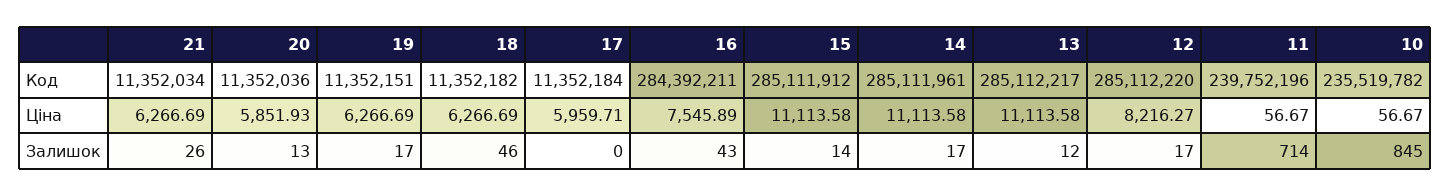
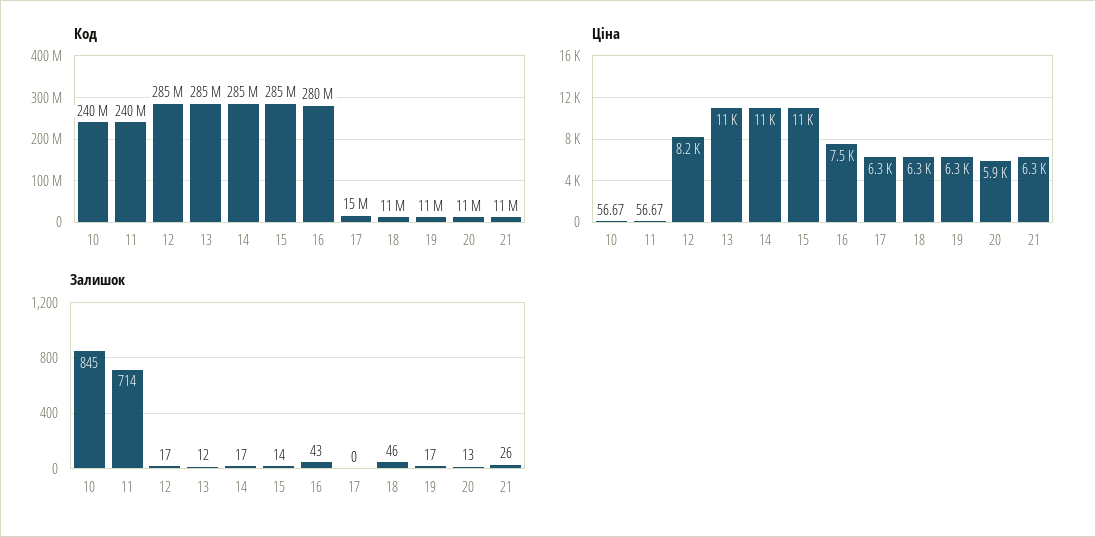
  {
    "Код": {
      "21": 11352034,
      "20": 11352036,
      "19": 11352151,
      "18": 11352182,
-     "17": 11352184,
+     "17": 15000000,
-     "16": 284392211,
+     "16": 280000000,
      "15": 285111912,
      "14": 285111961,
      "13": 285112217,
      "12": 285112220,
      "11": 239752196,
-     "10": 235519782
+     "10": 240000000
    },
    "Ціна": {
      "21": 6266.69,
      "20": 5851.93,
      "19": 6266.69,
      "18": 6266.69,
-     "17": 5959.71,
+     "17": 6300,
      "16": 7545.89,
      "15": 11113.58,
      "14": 11113.58,
      "13": 11113.58,
      "12": 8216.27,
      "11": 56.67,
      "10": 56.67
    },
    "Залишок": {
      "21": 26,
      "20": 13,
      "19": 17,
      "18": 46,
      "17": 0,
      "16": 43,
      "15": 14,
      "14": 17,
      "13": 12,
      "12": 17,
      "11": 714,
      "10": 845
    }
  }

